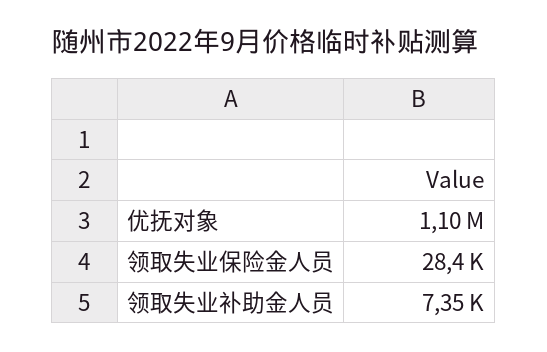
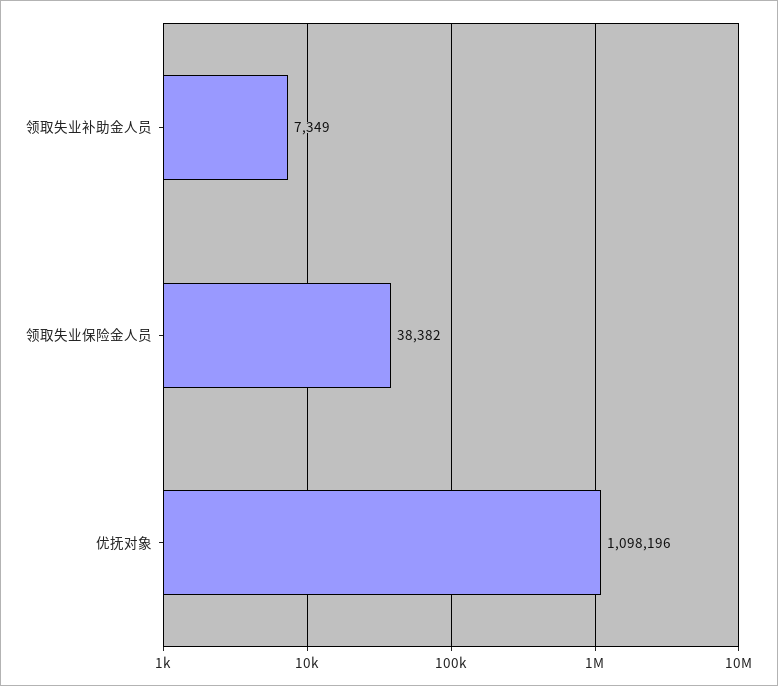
  {
    "优抚对象": 1098196,
-   "领取失业保险金人员": 28400,
+   "领取失业保险金人员": 38382,
    "领取失业补助金人员": 7349
  }

